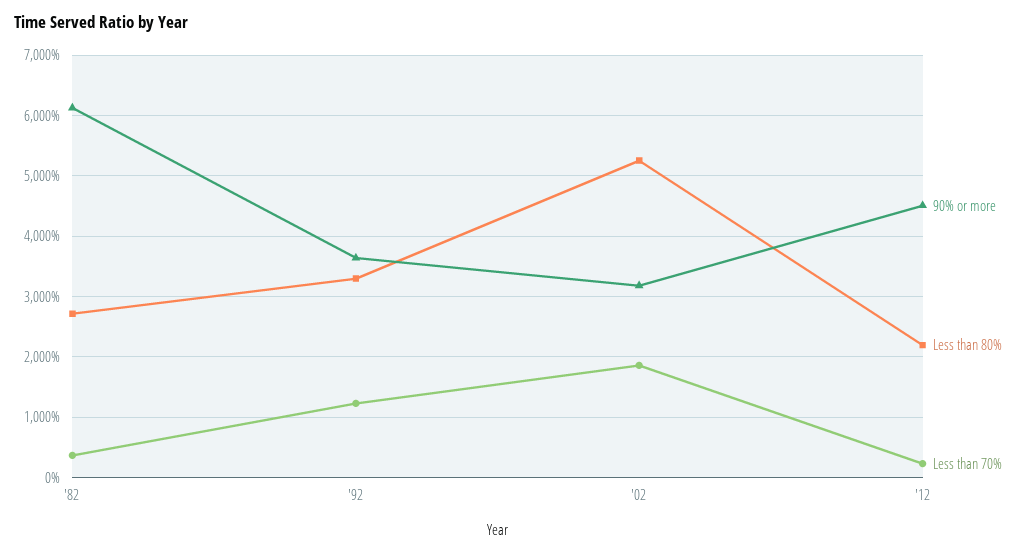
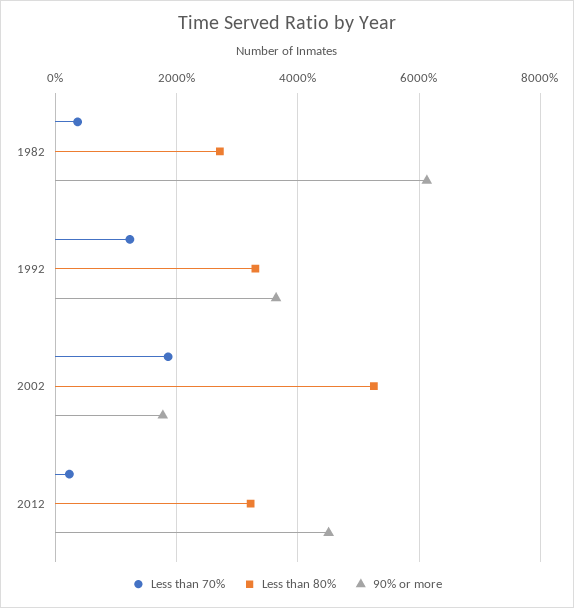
  {
    "90% or more": {
      "'82": 6100,
      "'92": 3600,
-     "'02": 3200,
+     "'02": 1800,
      "'12": 4500
    },
    "Less than 80%": {
      "'82": 2700,
      "'92": 3300,
      "'02": 5300,
-     "'12": 2200
+     "'12": 3200
    },
    "Less than 70%": {
      "'82": 400,
      "'92": 1200,
      "'02": 1900,
      "'12": 200
    }
  }

